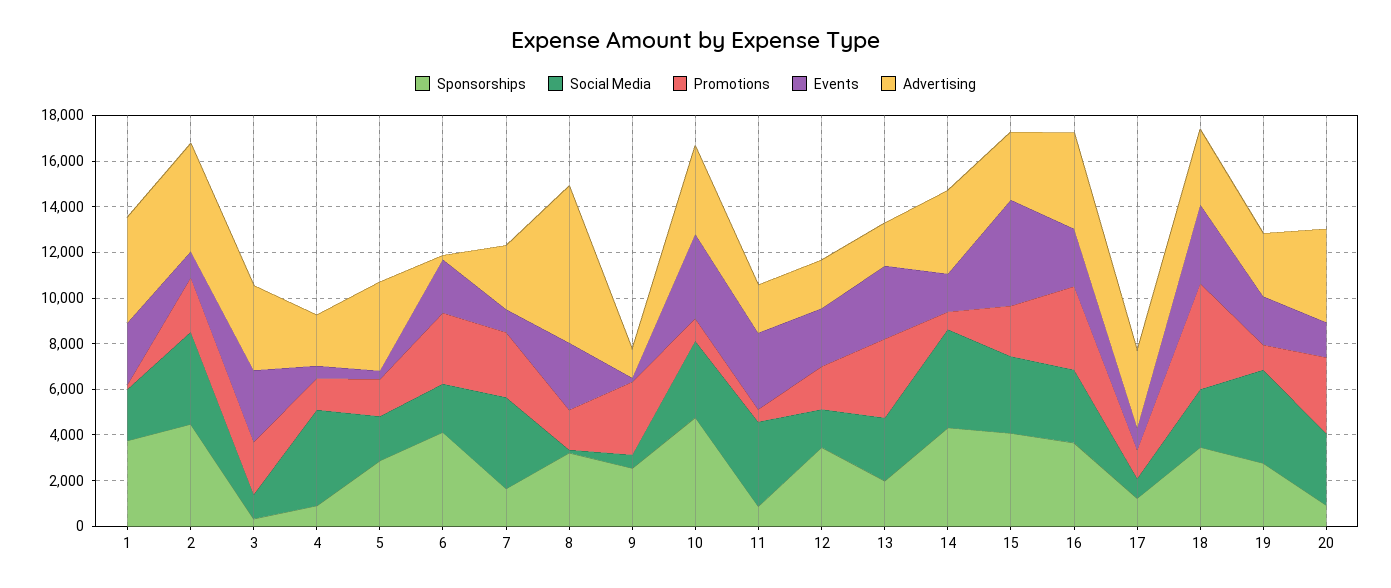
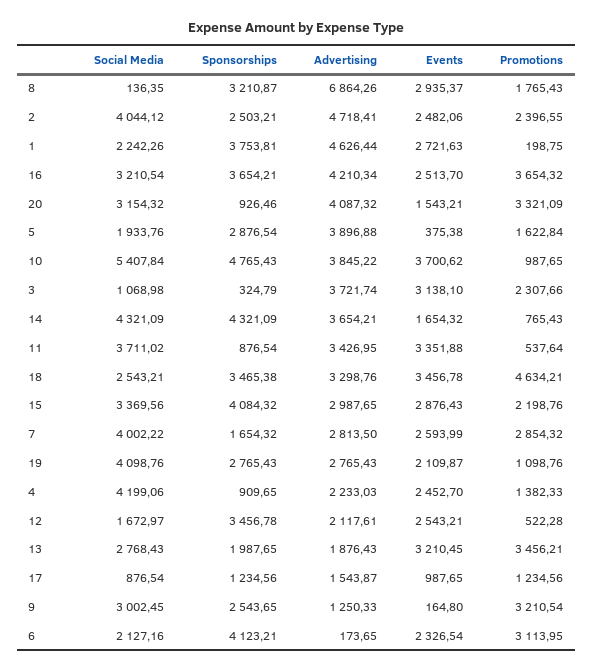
  {
    "Sponsorships": {
      "1": 3753.81,
-     "2": 4500,
+     "2": 2503.21,
      "3": 324.79,
      "4": 909.65,
      "5": 2876.54,
      "6": 4123.21,
      "7": 1654.32,
      "8": 3210.87,
      "9": 2543.65,
      "10": 4765.43,
      "11": 876.54,
      "12": 3456.78,
      "13": 1987.65,
      "14": 4321.09,
      "15": 4084.32,
      "16": 3654.21,
      "17": 1234.56,
      "18": 3465.38,
      "19": 2765.43,
      "20": 926.46
    },
    "Social Media": {
      "1": 2242.26,
      "2": 4044.12,
      "3": 1068.98,
      "4": 4199.06,
      "5": 1933.76,
      "6": 2127.16,
      "7": 4002.22,
      "8": 136.35,
-     "9": 500,
+     "9": 3002.45,
-     "10": 3500,
+     "10": 5407.84,
      "11": 3711.02,
      "12": 1672.97,
      "13": 2768.43,
      "14": 4321.09,
      "15": 3369.56,
      "16": 3210.54,
      "17": 876.54,
      "18": 2543.21,
      "19": 4098.76,
      "20": 3154.32
    },
    "Promotions": {
      "1": 198.75,
      "2": 2396.55,
      "3": 2307.66,
      "4": 1382.33,
      "5": 1622.84,
      "6": 3113.95,
      "7": 2854.32,
      "8": 1765.43,
      "9": 3210.54,
      "10": 987.65,
      "11": 537.64,
-     "12": 2000,
+     "12": 522.28,
      "13": 3456.21,
      "14": 765.43,
      "15": 2198.76,
      "16": 3654.32,
      "17": 1234.56,
      "18": 4634.21,
      "19": 1098.76,
      "20": 3321.09
    },
    "Events": {
      "1": 2721.63,
-     "2": 1000,
+     "2": 2482.06,
      "3": 3138.1,
-     "4": 500,
+     "4": 2452.7,
      "5": 375.38,
      "6": 2326.54,
-     "7": 1000,
+     "7": 2593.99,
      "8": 2935.37,
      "9": 164.8,
      "10": 3700.62,
      "11": 3351.88,
      "12": 2543.21,
      "13": 3210.45,
      "14": 1654.32,
-     "15": 4500,
+     "15": 2876.43,
      "16": 2513.7,
      "17": 987.65,
      "18": 3456.78,
      "19": 2109.87,
      "20": 1543.21
    },
    "Advertising": {
      "1": 4626.44,
      "2": 4718.41,
      "3": 3721.74,
      "4": 2233.03,
      "5": 3896.88,
      "6": 173.65,
      "7": 2813.5,
      "8": 6864.26,
      "9": 1250.33,
      "10": 3845.22,
-     "11": 2000,
+     "11": 3426.95,
      "12": 2117.61,
      "13": 1876.43,
      "14": 3654.21,
      "15": 2987.65,
      "16": 4210.34,
-     "17": 3500,
+     "17": 1543.87,
      "18": 3298.76,
      "19": 2765.43,
      "20": 4087.32
    }
  }

